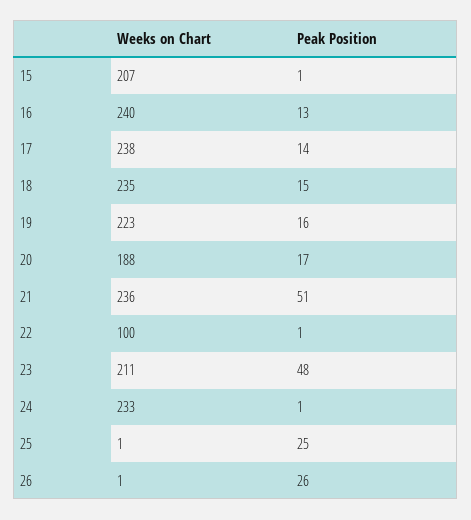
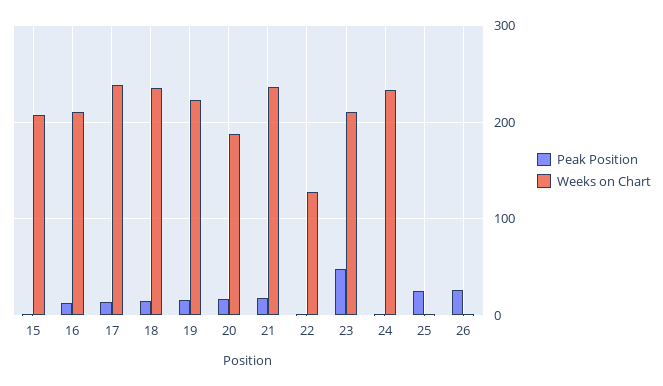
  {
    "Weeks on Chart": {
      "15": 207,
-     "16": 240,
+     "16": 210,
      "17": 238,
      "18": 235,
      "19": 223,
      "20": 188,
      "21": 236,
-     "22": 100,
+     "22": 130,
      "23": 211,
      "24": 233,
      "25": 1,
      "26": 1
    },
    "Peak Position": {
      "15": 1,
      "16": 13,
      "17": 14,
      "18": 15,
      "19": 16,
      "20": 17,
-     "21": 51,
+     "21": 20,
      "22": 1,
      "23": 48,
      "24": 1,
      "25": 25,
      "26": 26
    }
  }

